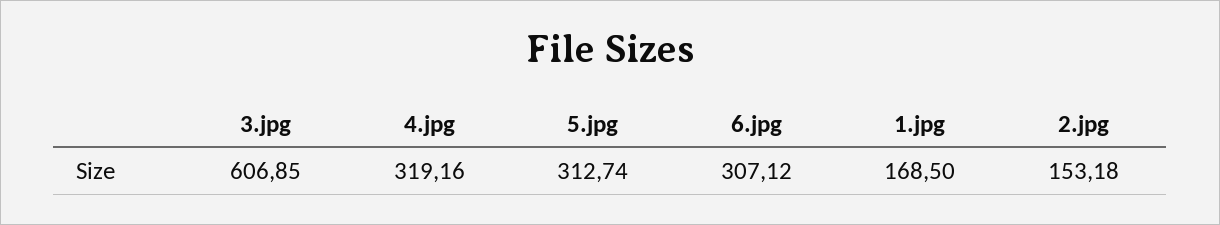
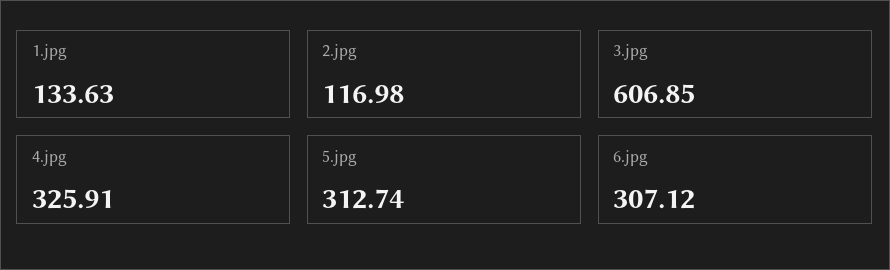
  {
    "3.jpg": 606.85,
-   "4.jpg": 319.16,
+   "4.jpg": 325.91,
    "5.jpg": 312.74,
    "6.jpg": 307.12,
-   "1.jpg": 168.5,
+   "1.jpg": 133.63,
-   "2.jpg": 153.18
+   "2.jpg": 116.98
  }

